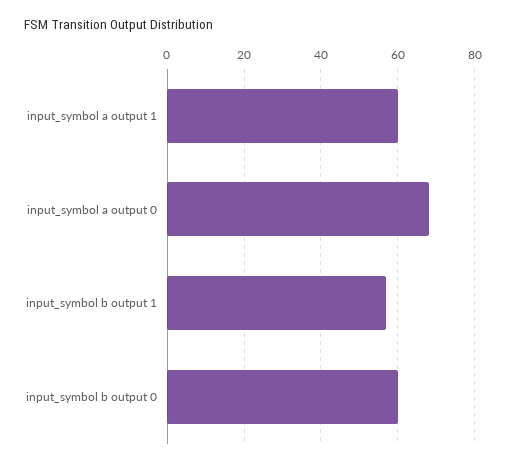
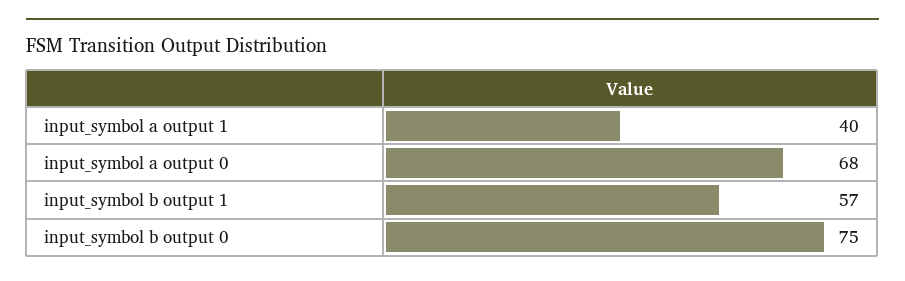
  {
-   "input_symbol a output 1": 60,
+   "input_symbol a output 1": 40,
    "input_symbol a output 0": 68,
    "input_symbol b output 1": 57,
-   "input_symbol b output 0": 60
+   "input_symbol b output 0": 75
  }

